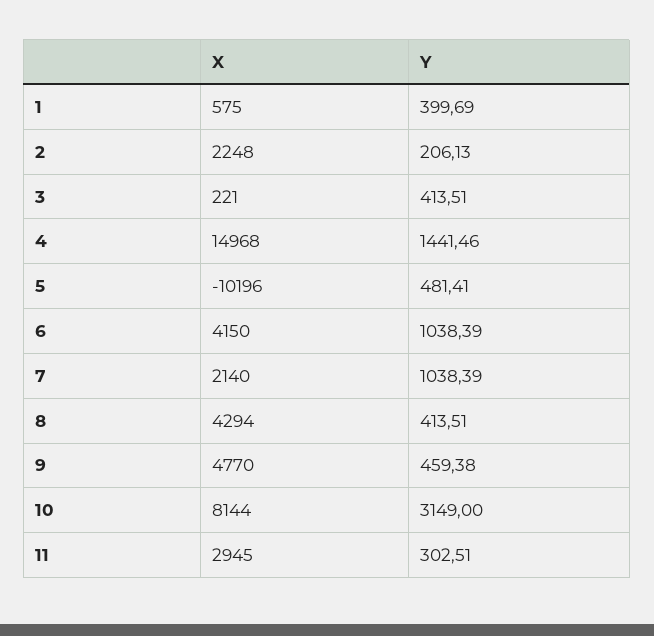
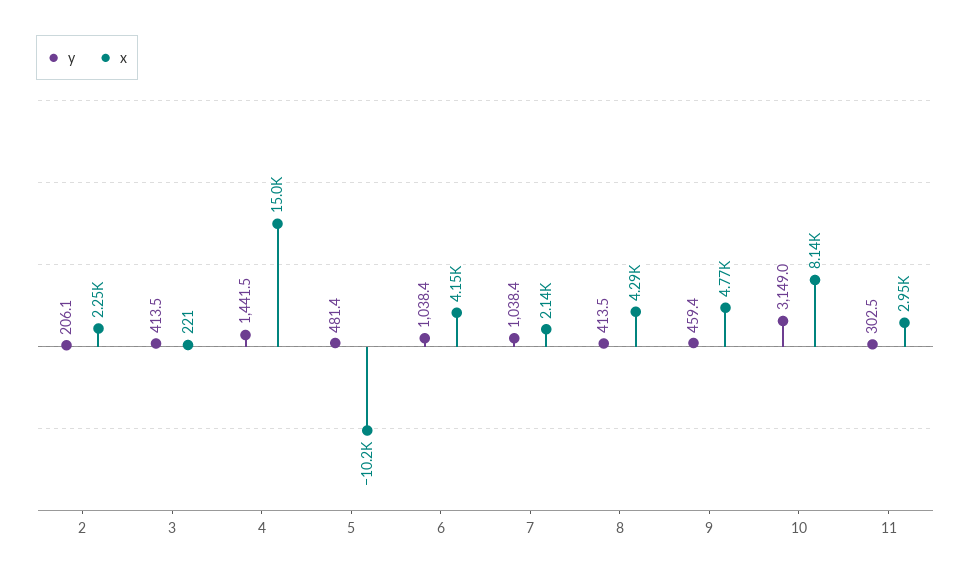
  {
    "X": {
-     "1": 575,
      "2": 2248,
      "3": 221,
      "4": 14968,
      "5": -10196,
      "6": 4150,
      "7": 2140,
      "8": 4294,
      "9": 4770,
      "10": 8144,
      "11": 2945
    },
    "Y": {
-     "1": 399.69,
      "2": 206.13,
      "3": 413.51,
      "4": 1441.46,
      "5": 481.41,
      "6": 1038.39,
      "7": 1038.39,
      "8": 413.51,
      "9": 459.38,
      "10": 3149,
      "11": 302.51
    }
  }

